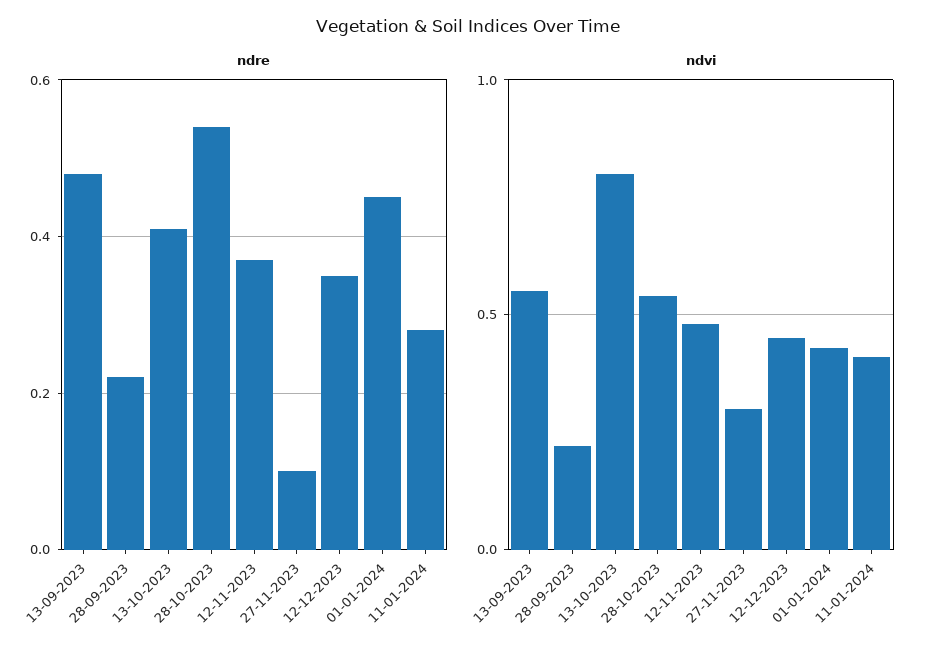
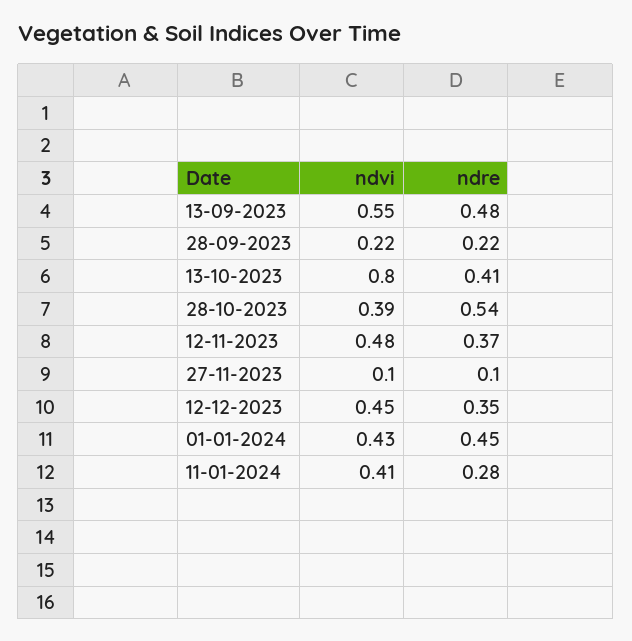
  {
    "ndre": {
      "13-09-2023": 0.48,
      "28-09-2023": 0.22,
      "13-10-2023": 0.41,
      "28-10-2023": 0.54,
      "12-11-2023": 0.37,
      "27-11-2023": 0.1,
      "12-12-2023": 0.35,
      "01-01-2024": 0.45,
      "11-01-2024": 0.28
    },
    "ndvi": {
      "13-09-2023": 0.55,
      "28-09-2023": 0.22,
      "13-10-2023": 0.8,
-     "28-10-2023": 0.55,
+     "28-10-2023": 0.39,
      "12-11-2023": 0.48,
-     "27-11-2023": 0.3,
+     "27-11-2023": 0.1,
      "12-12-2023": 0.45,
      "01-01-2024": 0.43,
      "11-01-2024": 0.41
    }
  }

